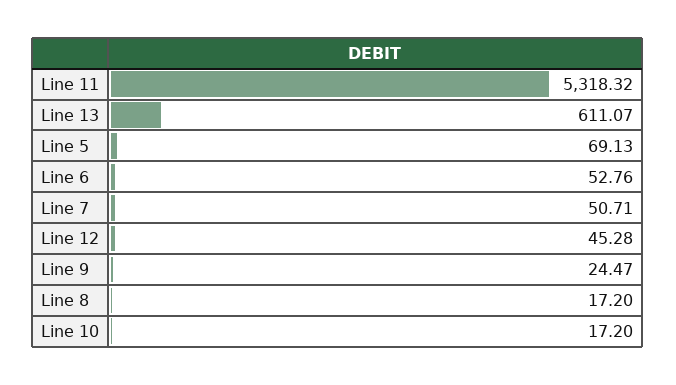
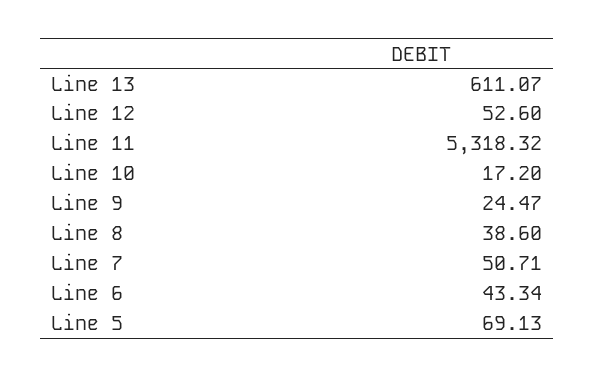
  {
    "Line 11": 5318.32,
    "Line 13": 611.07,
    "Line 5": 69.13,
-   "Line 6": 52.76,
+   "Line 6": 43.34,
    "Line 7": 50.71,
-   "Line 12": 45.28,
+   "Line 12": 52.6,
    "Line 9": 24.47,
-   "Line 8": 17.2,
+   "Line 8": 38.6,
    "Line 10": 17.2
  }

